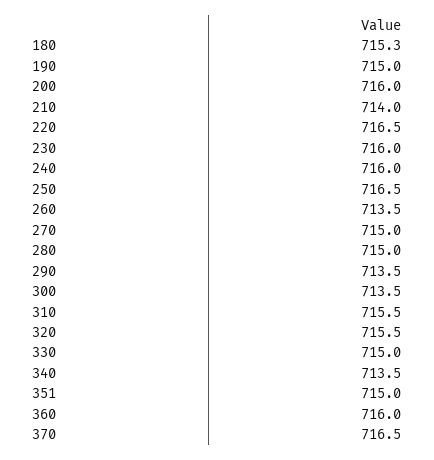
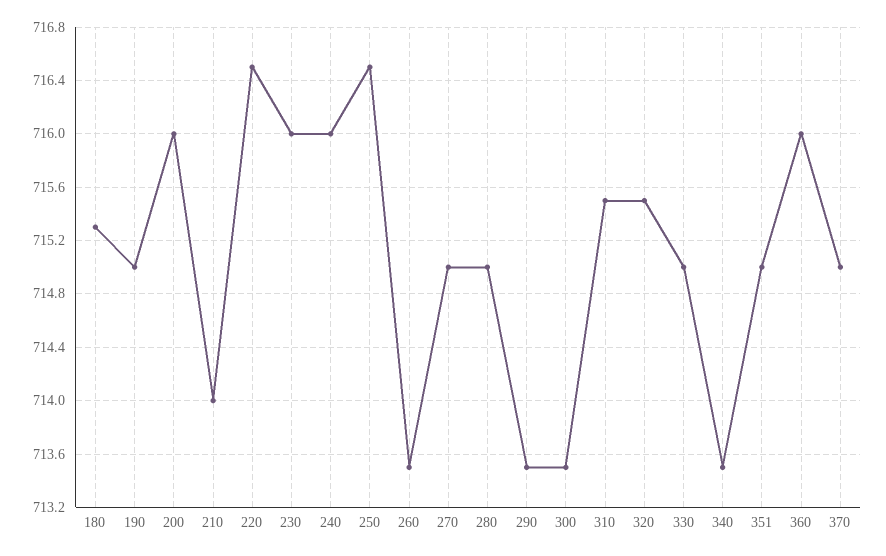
  {
    "180": 715.3,
    "190": 715,
    "200": 716,
    "210": 714,
    "220": 716.5,
    "230": 716,
    "240": 716,
    "250": 716.5,
    "260": 713.5,
    "270": 715,
    "280": 715,
    "290": 713.5,
    "300": 713.5,
    "310": 715.5,
    "320": 715.5,
    "330": 715,
    "340": 713.5,
    "351": 715,
    "360": 716,
-   "370": 716.5
+   "370": 715
  }

